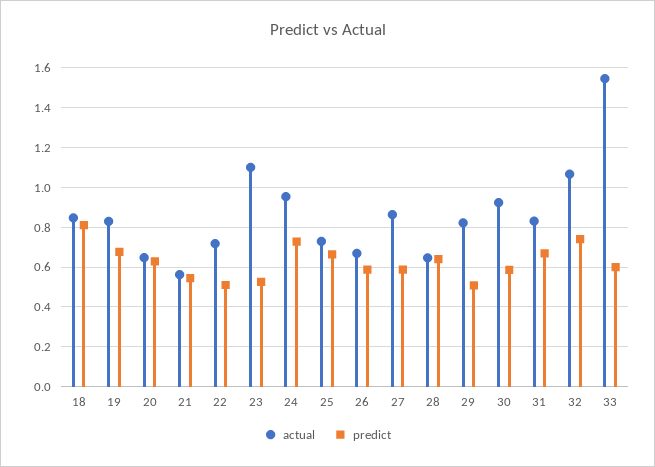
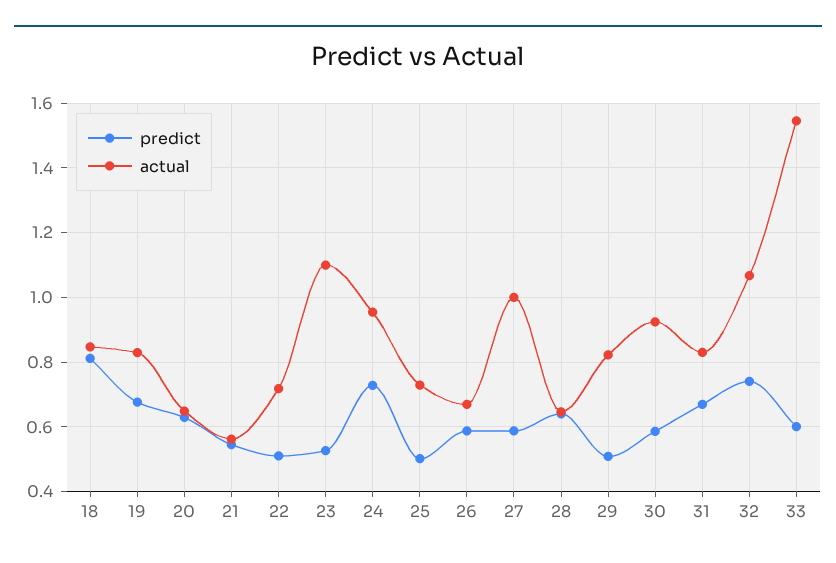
  {
    "actual": {
      "18": 0.84,
      "19": 0.82,
      "20": 0.64,
      "21": 0.56,
      "22": 0.72,
      "23": 1.1,
      "24": 0.96,
      "25": 0.72,
      "26": 0.66,
-     "27": 0.85,
+     "27": 1,
      "28": 0.64,
      "29": 0.82,
      "30": 0.92,
      "31": 0.84,
      "32": 1.06,
      "33": 1.54
    },
    "predict": {
      "18": 0.82,
      "19": 0.68,
      "20": 0.62,
      "21": 0.54,
      "22": 0.52,
      "23": 0.52,
      "24": 0.72,
-     "25": 0.65,
+     "25": 0.5,
      "26": 0.58,
      "27": 0.58,
      "28": 0.64,
      "29": 0.5,
      "30": 0.58,
      "31": 0.66,
      "32": 0.74,
      "33": 0.6
    }
  }

